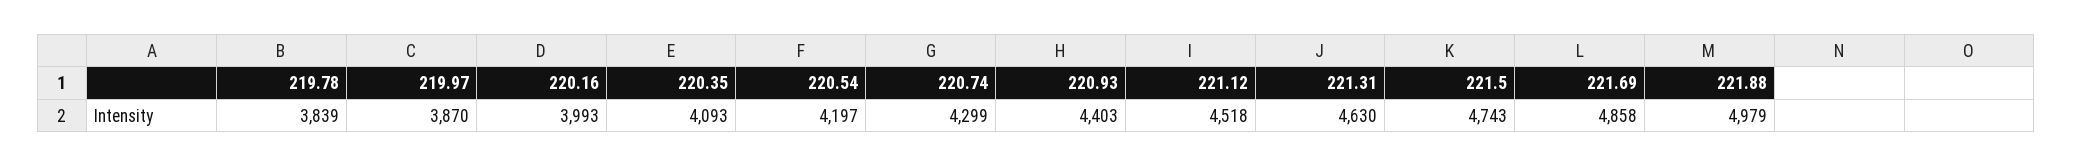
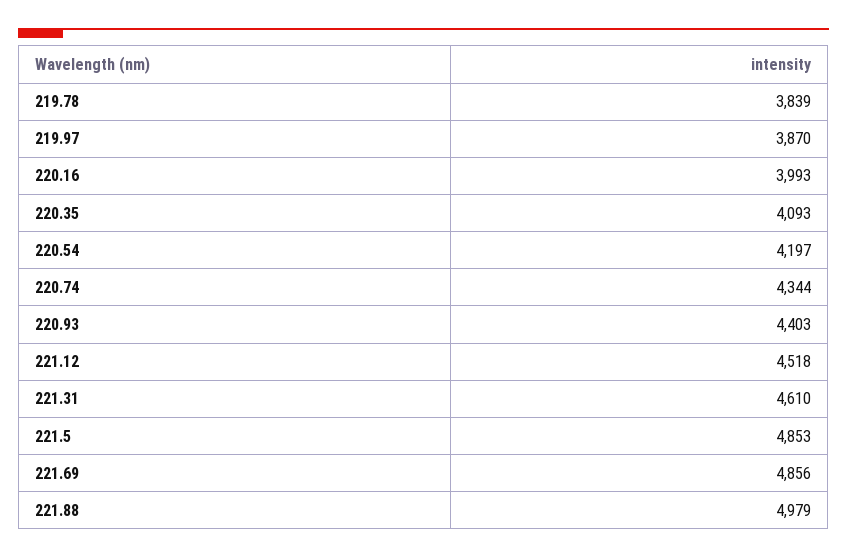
  {
    "219.78": 3839,
    "219.97": 3870,
    "220.16": 3993,
    "220.35": 4093,
    "220.54": 4197,
-   "220.74": 4299,
+   "220.74": 4344,
    "220.93": 4403,
    "221.12": 4518,
-   "221.31": 4630,
+   "221.31": 4610,
-   "221.5": 4743,
+   "221.5": 4853,
-   "221.69": 4858,
+   "221.69": 4856,
    "221.88": 4979
  }

